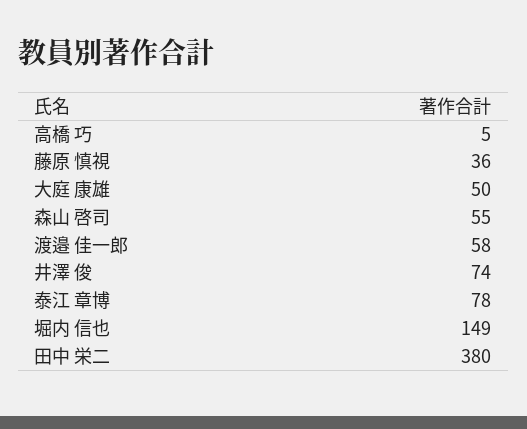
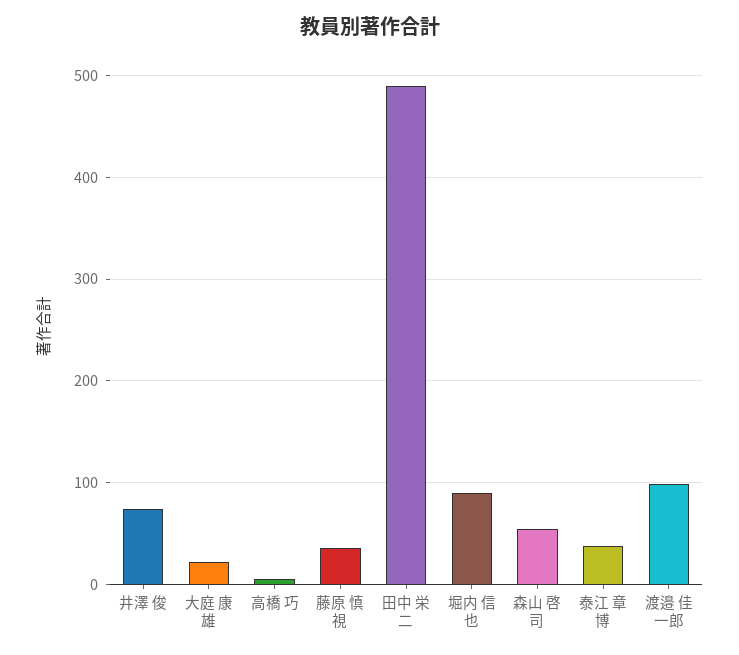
  {
    "高橋 巧": 5,
    "藤原 慎視": 36,
-   "大庭 康雄": 50,
+   "大庭 康雄": 20,
    "森山 啓司": 55,
-   "渡邉 佳一郎": 58,
+   "渡邉 佳一郎": 100,
    "井澤 俊": 74,
-   "泰江 章博": 78,
+   "泰江 章博": 40,
-   "堀内 信也": 149,
+   "堀内 信也": 90,
-   "田中 栄二": 380
+   "田中 栄二": 490
  }

